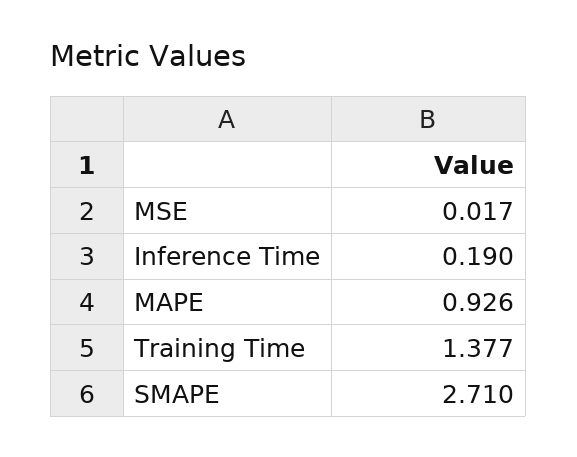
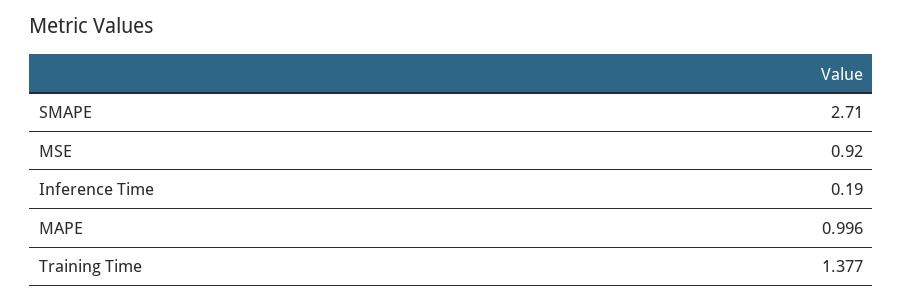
  {
-   "MSE": 0.017,
+   "MSE": 0.92,
    "Inference Time": 0.19,
-   "MAPE": 0.926,
+   "MAPE": 0.996,
    "Training Time": 1.377,
    "SMAPE": 2.71
  }

